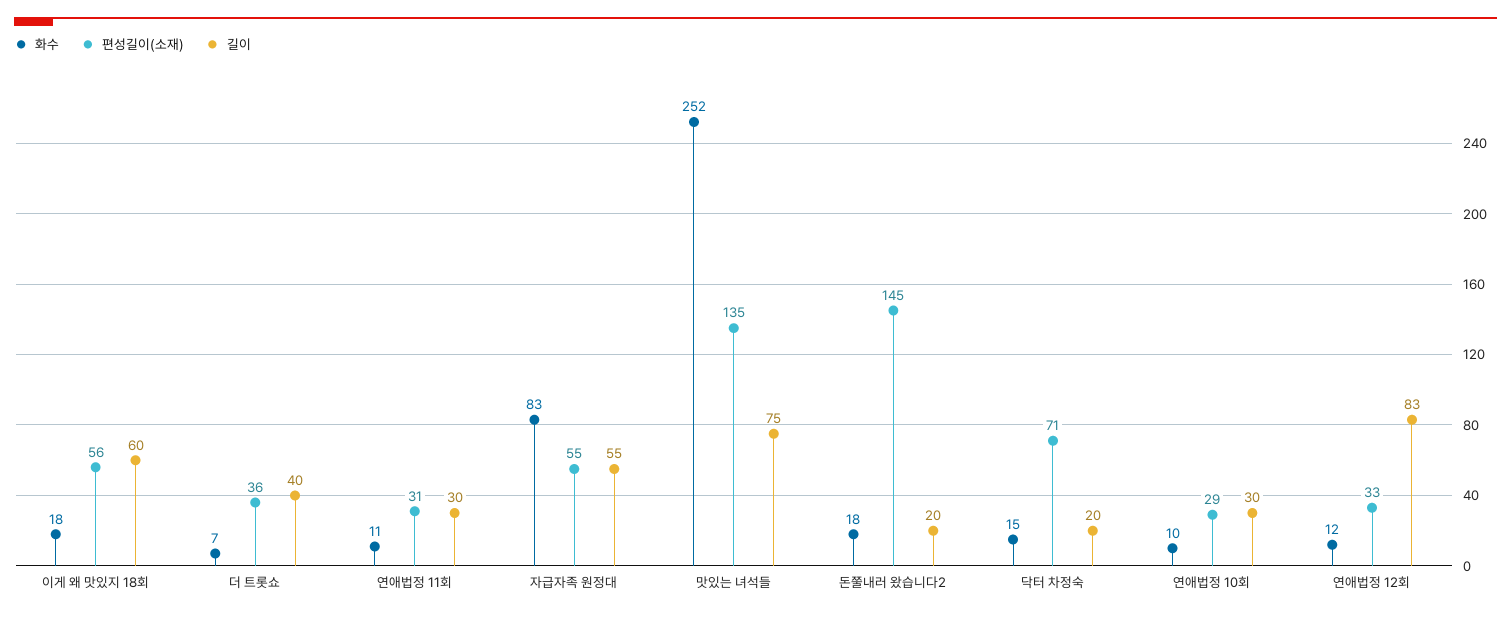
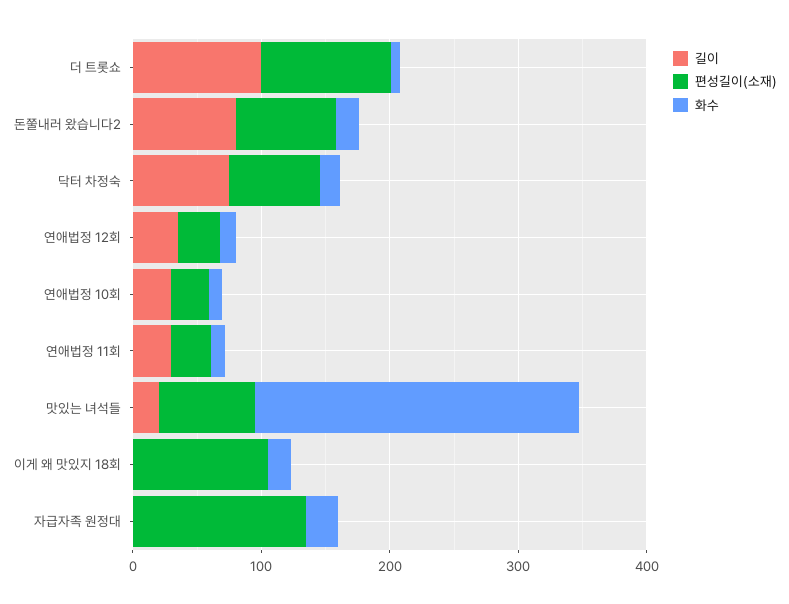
  {
    "화수": {
      "이게 왜 맛있지 18회": 18,
      "더 트롯쇼": 7,
      "연애법정 11회": 11,
-     "자급자족 원정대": 83,
+     "자급자족 원정대": 20,
      "맛있는 녀석들": 252,
      "돈쭐내러 왔습니다2": 18,
      "닥터 차정숙": 15,
      "연애법정 10회": 10,
      "연애법정 12회": 12
    },
    "편성길이(소재)": {
-     "이게 왜 맛있지 18회": 56,
+     "이게 왜 맛있지 18회": 100,
-     "더 트롯쇼": 36,
+     "더 트롯쇼": 100,
      "연애법정 11회": 31,
-     "자급자족 원정대": 55,
+     "자급자족 원정대": 140,
-     "맛있는 녀석들": 135,
+     "맛있는 녀석들": 80,
-     "돈쭐내러 왔습니다2": 145,
+     "돈쭐내러 왔습니다2": 80,
      "닥터 차정숙": 71,
      "연애법정 10회": 29,
      "연애법정 12회": 33
    },
    "길이": {
-     "이게 왜 맛있지 18회": 60,
+     "이게 왜 맛있지 18회": 0,
-     "더 트롯쇼": 40,
+     "더 트롯쇼": 100,
      "연애법정 11회": 30,
-     "자급자족 원정대": 55,
+     "자급자족 원정대": 0,
-     "맛있는 녀석들": 75,
+     "맛있는 녀석들": 20,
-     "돈쭐내러 왔습니다2": 20,
+     "돈쭐내러 왔습니다2": 80,
-     "닥터 차정숙": 20,
+     "닥터 차정숙": 80,
      "연애법정 10회": 30,
-     "연애법정 12회": 83
+     "연애법정 12회": 40
    }
  }

